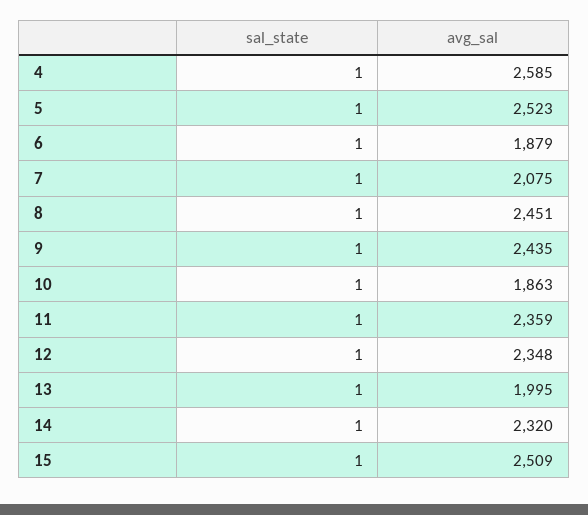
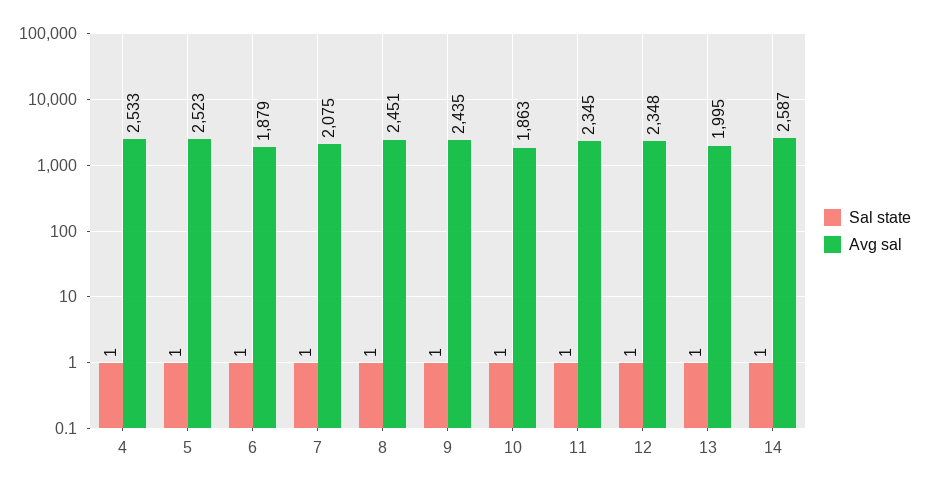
  {
    "sal_state": {
      "4": 1,
      "5": 1,
      "6": 1,
      "7": 1,
      "8": 1,
      "9": 1,
      "10": 1,
      "11": 1,
      "12": 1,
      "13": 1,
-     "14": 1,
+     "14": 1
-     "15": 1
    },
    "avg_sal": {
-     "4": 2585,
+     "4": 2533,
      "5": 2523,
      "6": 1879,
      "7": 2075,
      "8": 2451,
      "9": 2435,
      "10": 1863,
-     "11": 2359,
+     "11": 2345,
      "12": 2348,
      "13": 1995,
-     "14": 2320,
+     "14": 2587
-     "15": 2509
    }
  }

